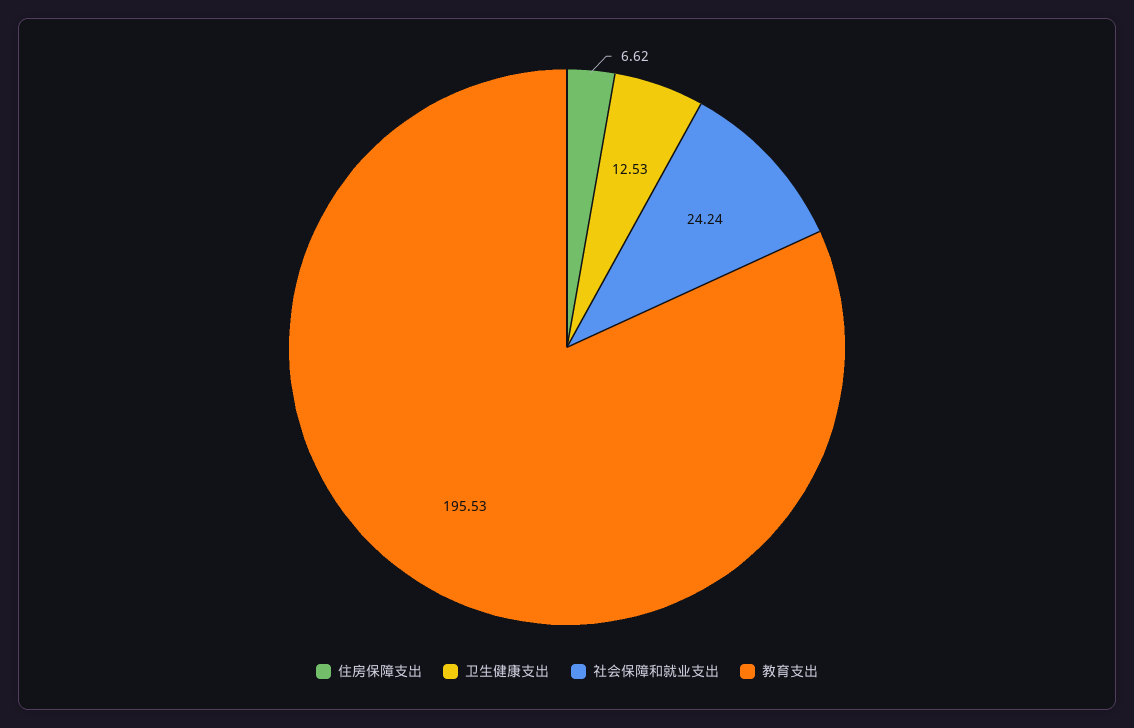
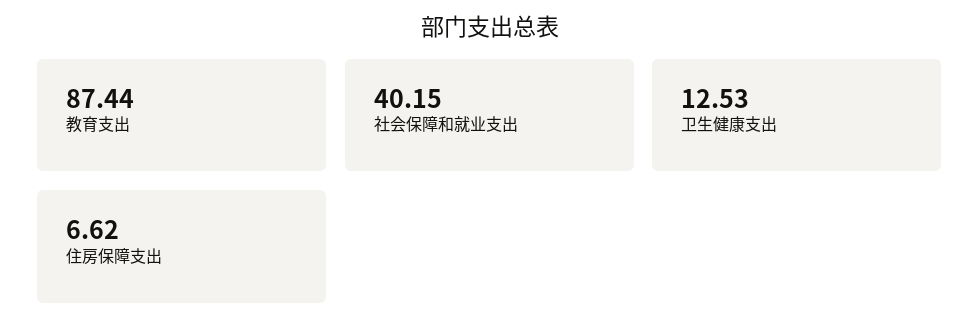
  {
    "住房保障支出": 6.62,
    "卫生健康支出": 12.53,
-   "社会保障和就业支出": 24.24,
+   "社会保障和就业支出": 40.15,
-   "教育支出": 195.53
+   "教育支出": 87.44
  }

